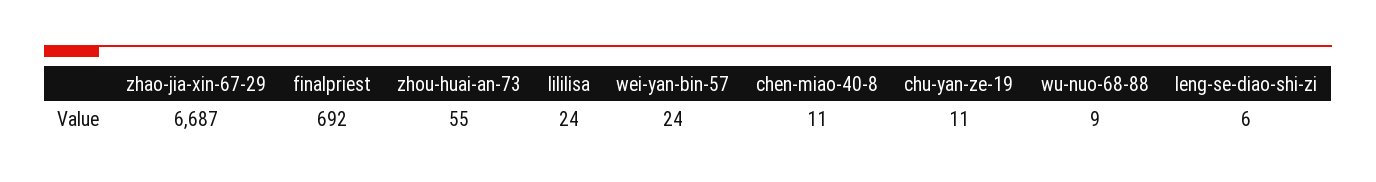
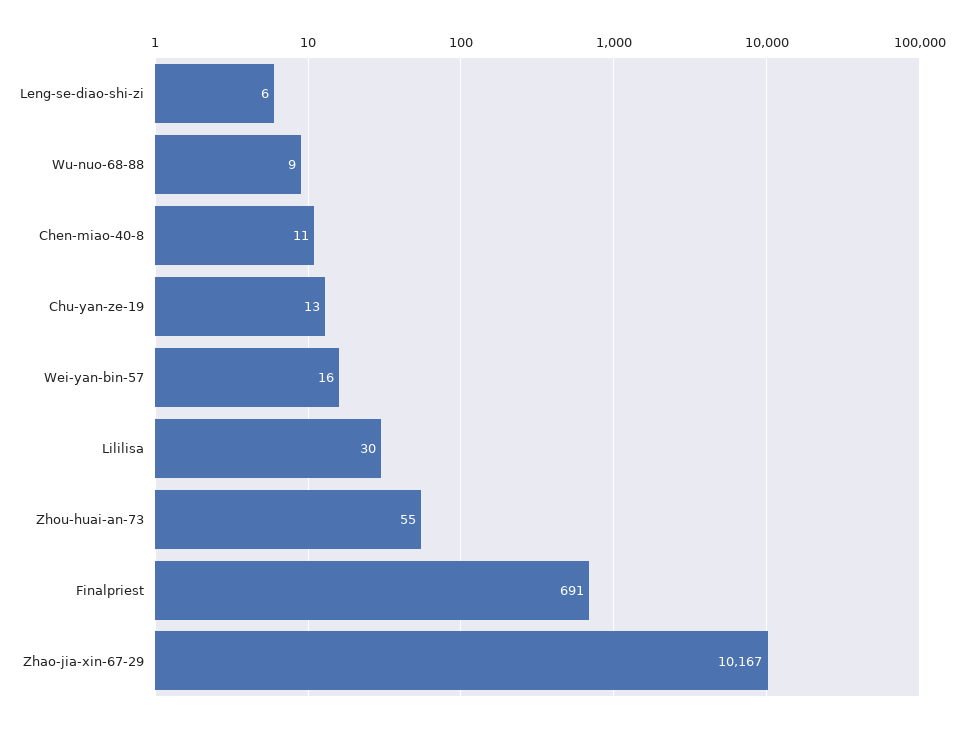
  {
-   "zhao-jia-xin-67-29": 6687,
+   "zhao-jia-xin-67-29": 10167,
-   "finalpriest": 692,
+   "finalpriest": 691,
    "zhou-huai-an-73": 55,
-   "lililisa": 24,
+   "lililisa": 30,
-   "wei-yan-bin-57": 24,
+   "wei-yan-bin-57": 16,
    "chen-miao-40-8": 11,
-   "chu-yan-ze-19": 11,
+   "chu-yan-ze-19": 13,
    "wu-nuo-68-88": 9,
    "leng-se-diao-shi-zi": 6
  }

